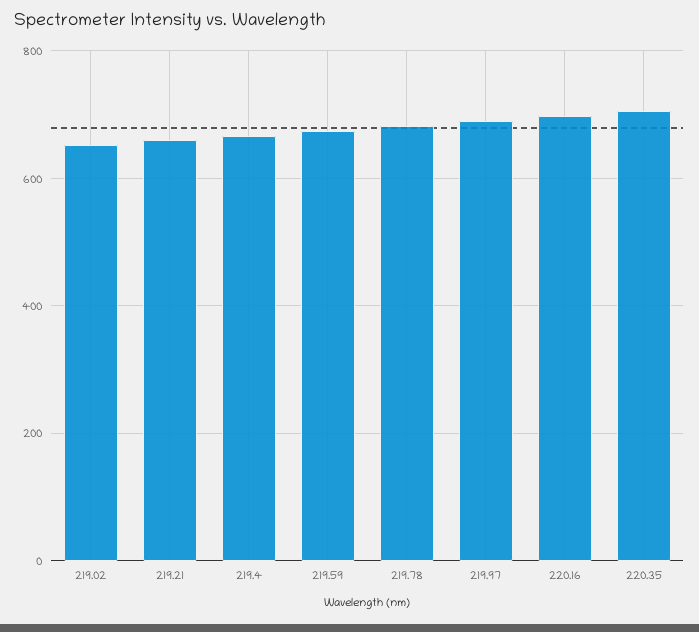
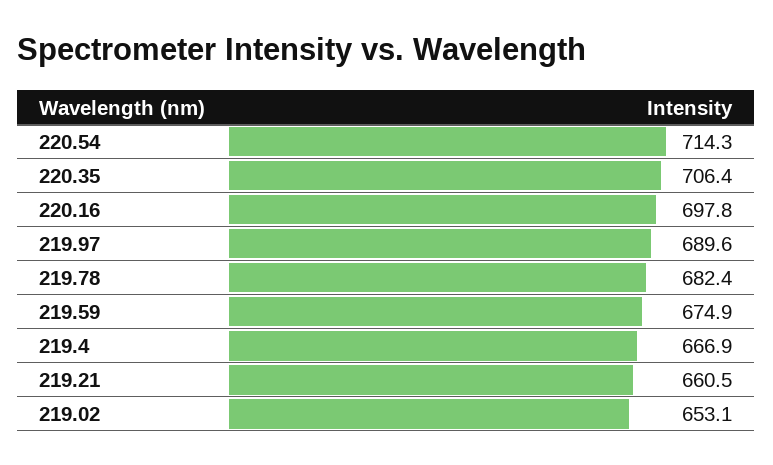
  {
    "219.02": 653.1,
    "219.21": 660.5,
    "219.4": 666.9,
    "219.59": 674.9,
    "219.78": 682.4,
    "219.97": 689.6,
    "220.16": 697.8,
-   "220.35": 706.4
+   "220.35": 706.4,
+   "220.54": 714.3
  }

